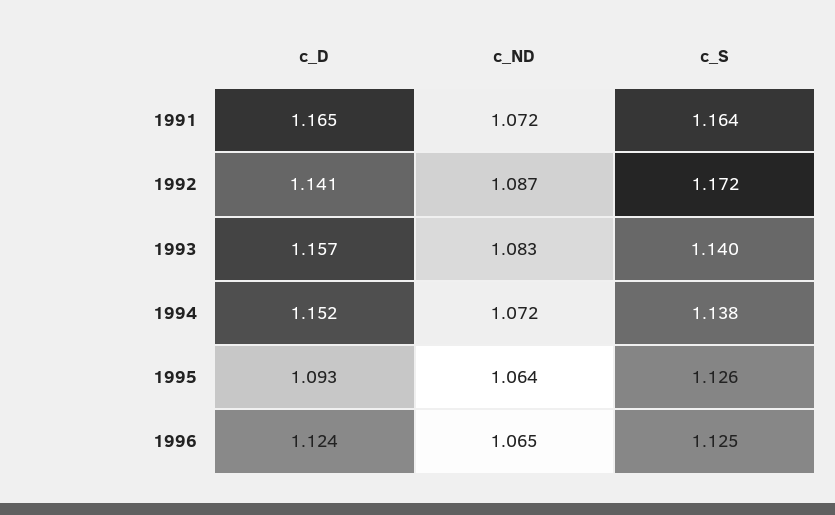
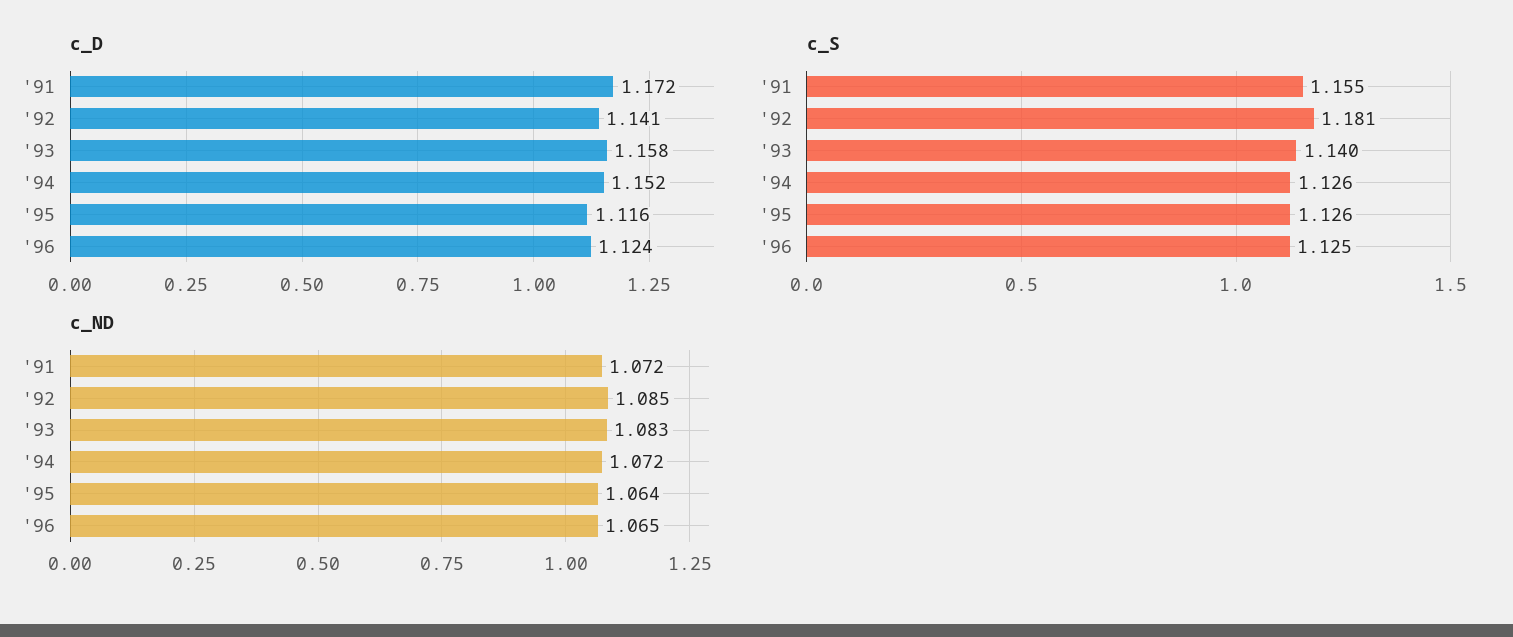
  {
    "c_D": {
-     "1991": 1.165,
+     "1991": 1.172,
      "1992": 1.141,
-     "1993": 1.157,
+     "1993": 1.158,
      "1994": 1.152,
-     "1995": 1.093,
+     "1995": 1.116,
      "1996": 1.124
    },
    "c_ND": {
      "1991": 1.072,
-     "1992": 1.087,
+     "1992": 1.085,
      "1993": 1.083,
      "1994": 1.072,
      "1995": 1.064,
      "1996": 1.065
    },
    "c_S": {
-     "1991": 1.164,
+     "1991": 1.155,
-     "1992": 1.172,
+     "1992": 1.181,
      "1993": 1.14,
-     "1994": 1.138,
+     "1994": 1.126,
      "1995": 1.126,
      "1996": 1.125
    }
  }

